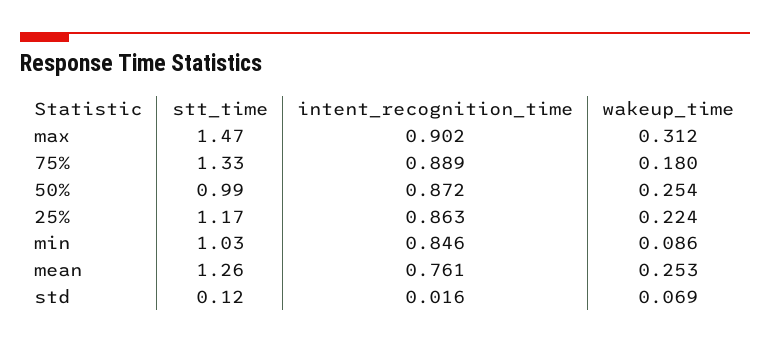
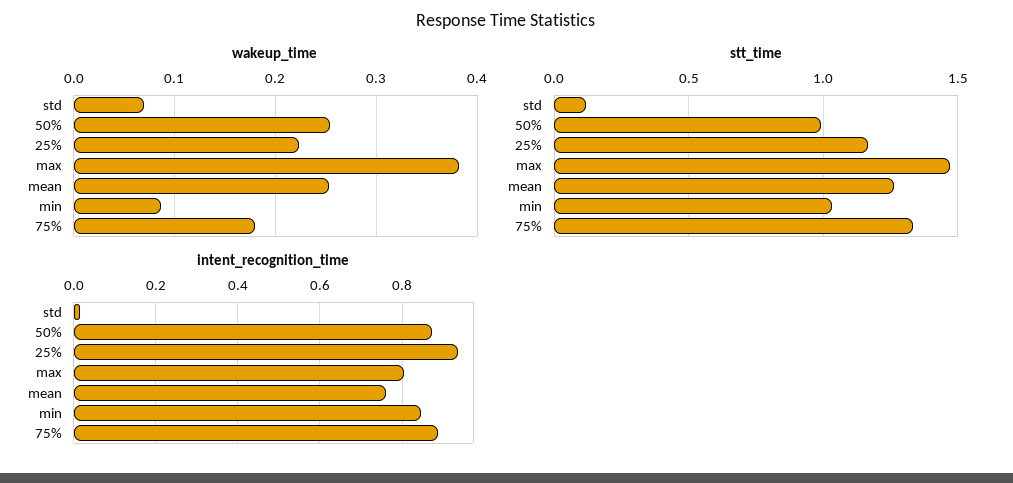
  {
    "stt_time": {
      "max": 1.47,
      "75%": 1.33,
      "50%": 0.99,
      "25%": 1.17,
      "min": 1.03,
      "mean": 1.26,
      "std": 0.12
    },
    "intent_recognition_time": {
-     "max": 0.902,
+     "max": 0.8,
      "75%": 0.889,
      "50%": 0.872,
-     "25%": 0.863,
+     "25%": 0.94,
      "min": 0.846,
      "mean": 0.761,
      "std": 0.016
    },
    "wakeup_time": {
-     "max": 0.312,
+     "max": 0.38,
      "75%": 0.18,
      "50%": 0.254,
      "25%": 0.224,
      "min": 0.086,
      "mean": 0.253,
      "std": 0.069
    }
  }

